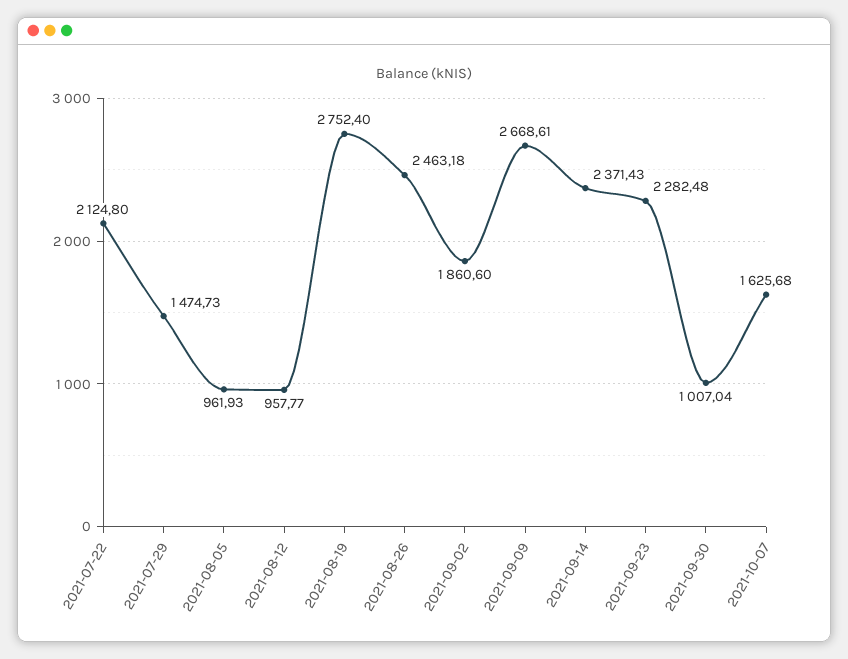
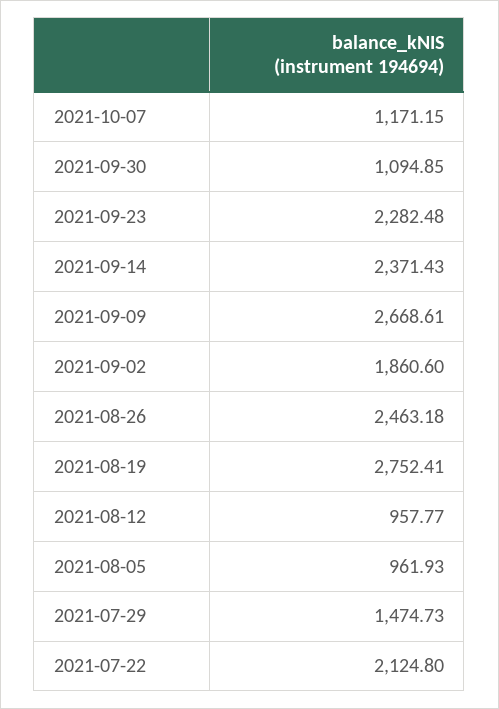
  {
    "2021-07-22": 2124.8,
    "2021-07-29": 1474.73,
    "2021-08-05": 961.93,
    "2021-08-12": 957.77,
-   "2021-08-19": 2752.4,
+   "2021-08-19": 2752.41,
    "2021-08-26": 2463.18,
    "2021-09-02": 1860.6,
    "2021-09-09": 2668.61,
    "2021-09-14": 2371.43,
    "2021-09-23": 2282.48,
-   "2021-09-30": 1007.04,
+   "2021-09-30": 1094.85,
-   "2021-10-07": 1625.68
+   "2021-10-07": 1171.15
  }

